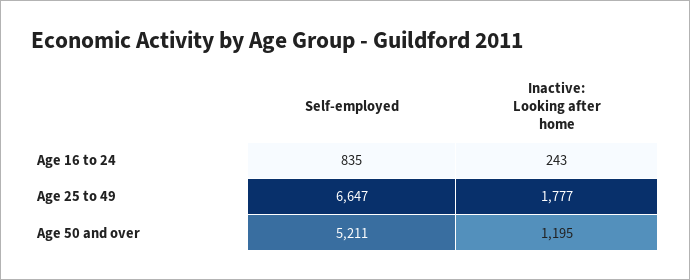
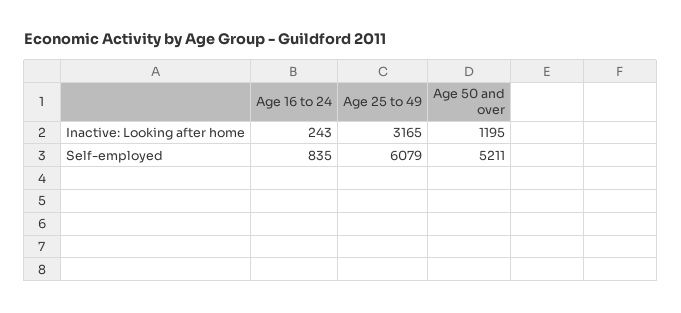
  {
    "Self-employed": {
      "Age 16 to 24": 835,
-     "Age 25 to 49": 6647,
+     "Age 25 to 49": 6079,
      "Age 50 and over": 5211
    },
    "Inactive: Looking after home": {
      "Age 16 to 24": 243,
-     "Age 25 to 49": 1777,
+     "Age 25 to 49": 3165,
      "Age 50 and over": 1195
    }
  }

